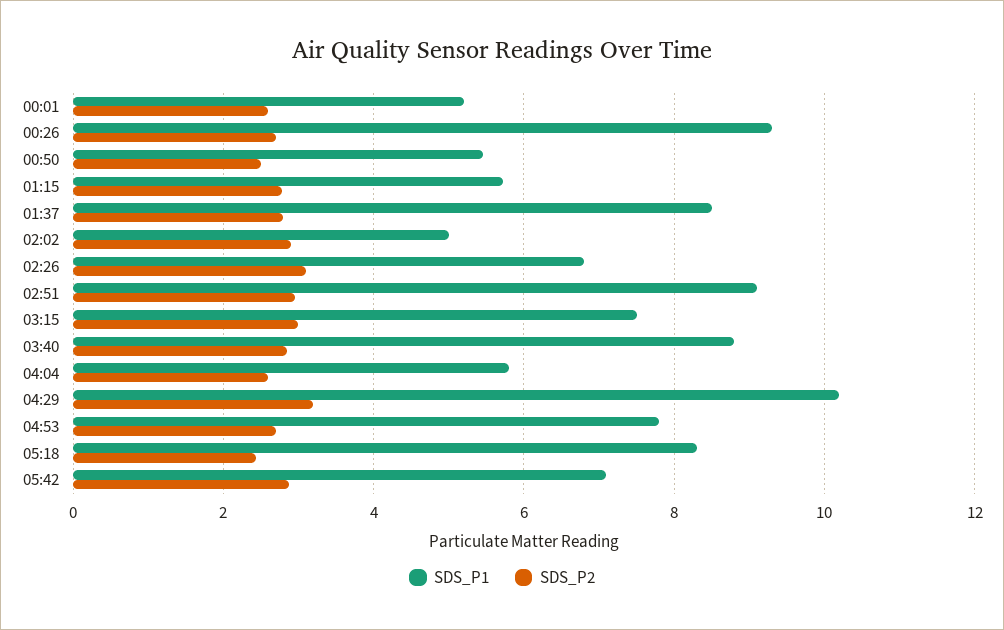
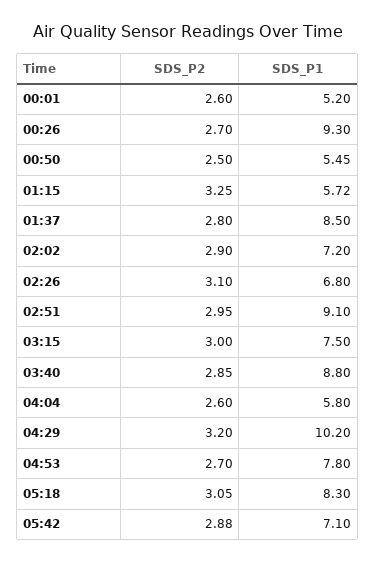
  {
    "SDS_P1": {
      "00:01": 5.2,
      "00:26": 9.3,
      "00:50": 5.45,
      "01:15": 5.72,
      "01:37": 8.5,
-     "02:02": 5,
+     "02:02": 7.2,
      "02:26": 6.8,
      "02:51": 9.1,
      "03:15": 7.5,
      "03:40": 8.8,
      "04:04": 5.8,
      "04:29": 10.2,
      "04:53": 7.8,
      "05:18": 8.3,
      "05:42": 7.1
    },
    "SDS_P2": {
      "00:01": 2.6,
      "00:26": 2.7,
      "00:50": 2.5,
-     "01:15": 2.8,
+     "01:15": 3.25,
      "01:37": 2.8,
      "02:02": 2.9,
      "02:26": 3.1,
      "02:51": 2.95,
      "03:15": 3,
      "03:40": 2.85,
      "04:04": 2.6,
      "04:29": 3.2,
      "04:53": 2.7,
-     "05:18": 2.4,
+     "05:18": 3.05,
      "05:42": 2.88
    }
  }

